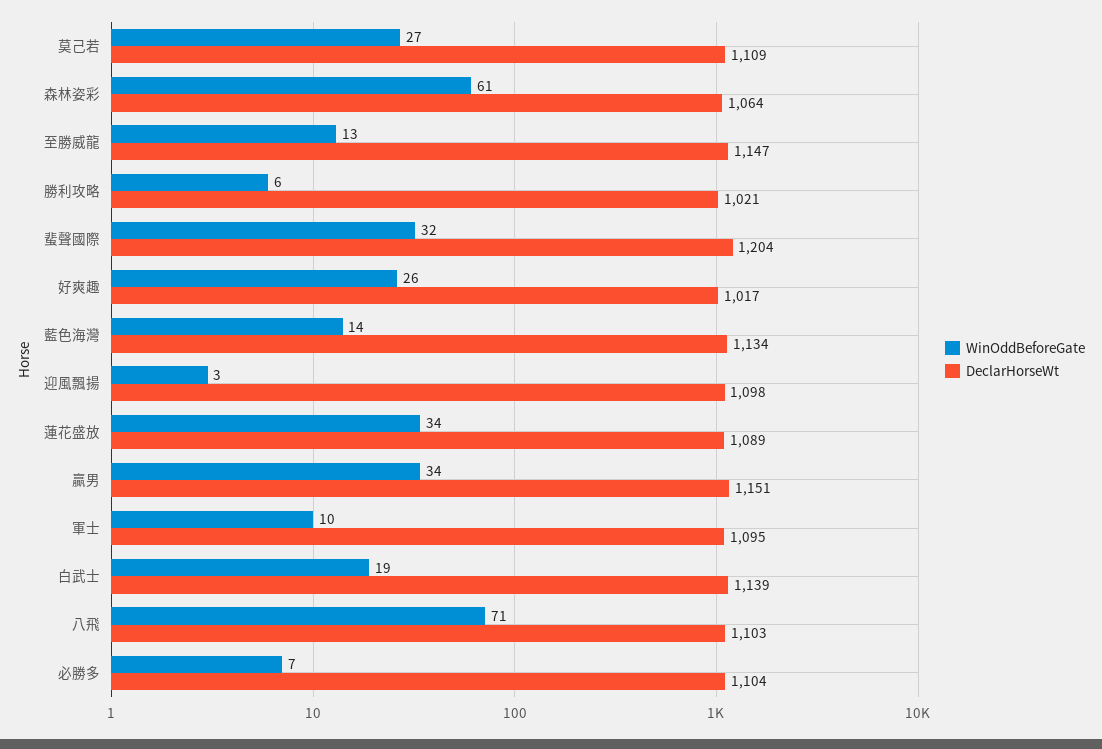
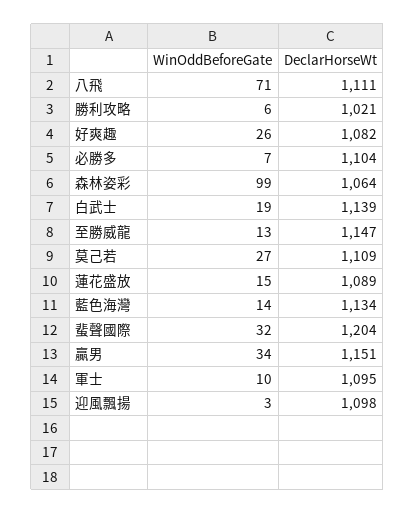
  {
    "WinOddBeforeGate": {
      "莫己若": 27,
-     "森林姿彩": 61,
+     "森林姿彩": 99,
      "至勝威龍": 13,
      "勝利攻略": 6,
      "蜚聲國際": 32,
      "好爽趣": 26,
      "藍色海灣": 14,
      "迎風飄揚": 3,
-     "蓮花盛放": 34,
+     "蓮花盛放": 15,
      "贏男": 34,
      "軍士": 10,
      "白武士": 19,
      "八飛": 71,
      "必勝多": 7
    },
    "DeclarHorseWt": {
      "莫己若": 1109,
      "森林姿彩": 1064,
      "至勝威龍": 1147,
      "勝利攻略": 1021,
      "蜚聲國際": 1204,
-     "好爽趣": 1017,
+     "好爽趣": 1082,
      "藍色海灣": 1134,
      "迎風飄揚": 1098,
      "蓮花盛放": 1089,
      "贏男": 1151,
      "軍士": 1095,
      "白武士": 1139,
-     "八飛": 1103,
+     "八飛": 1111,
      "必勝多": 1104
    }
  }

